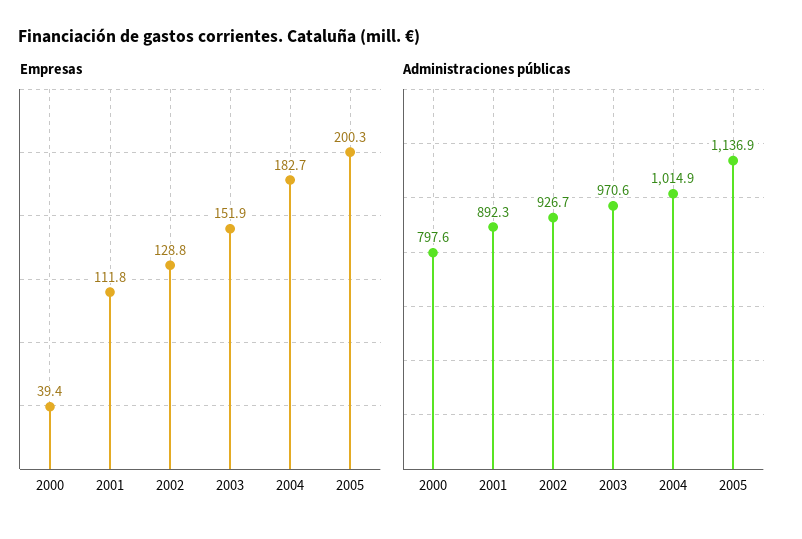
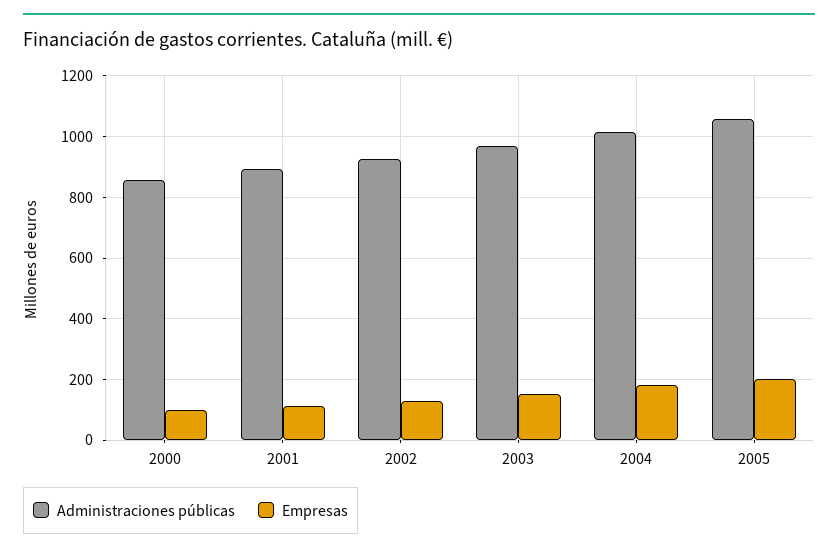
  {
    "Empresas": {
-     "2000": 39.4,
+     "2000": 100,
      "2001": 111.8,
      "2002": 128.8,
      "2003": 151.9,
      "2004": 182.7,
      "2005": 200.3
    },
    "Administraciones públicas": {
-     "2000": 797.6,
+     "2000": 860,
      "2001": 892.3,
      "2002": 926.7,
      "2003": 970.6,
      "2004": 1014.9,
-     "2005": 1136.9
+     "2005": 1060
    }
  }

